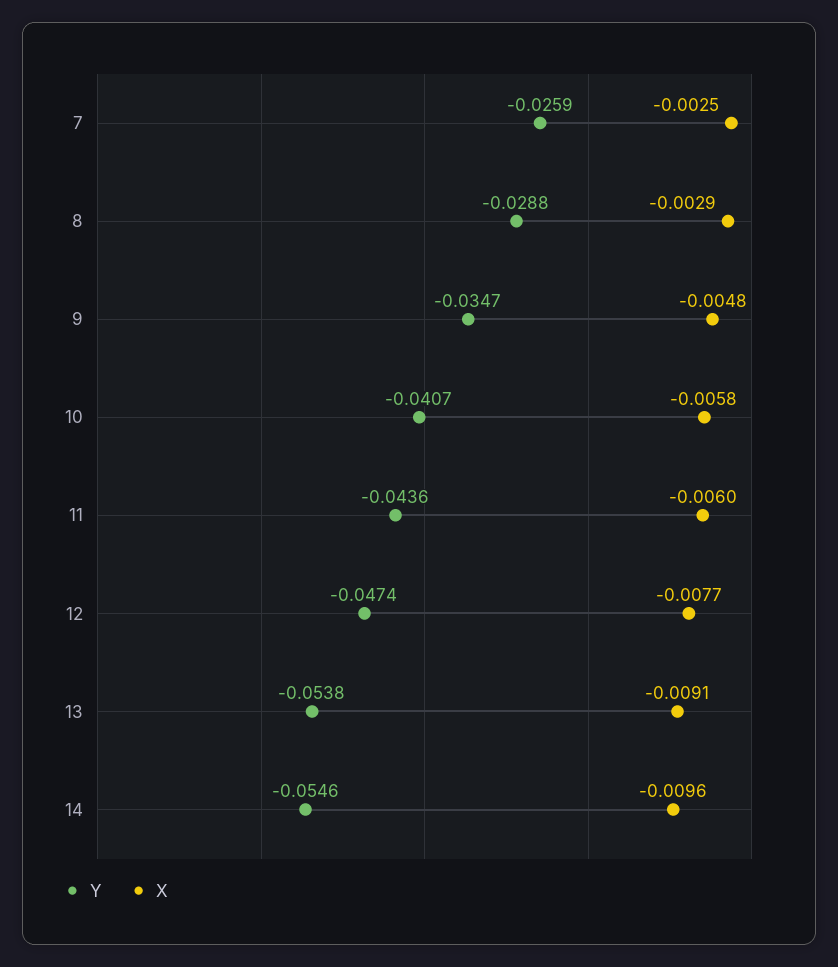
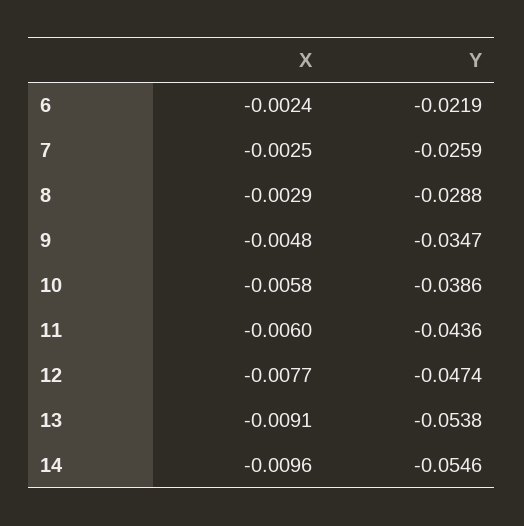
  {
    "Y": {
      "7": -0.0259,
      "8": -0.0288,
      "9": -0.0347,
-     "10": -0.0407,
+     "10": -0.0386,
      "11": -0.0436,
      "12": -0.0474,
      "13": -0.0538,
-     "14": -0.0546
+     "14": -0.0546,
+     "6": -0.0219
    },
    "X": {
      "7": -0.0025,
      "8": -0.0029,
      "9": -0.0048,
      "10": -0.0058,
      "11": -0.006,
      "12": -0.0077,
      "13": -0.0091,
-     "14": -0.0096
+     "14": -0.0096,
+     "6": -0.0024
    }
  }

